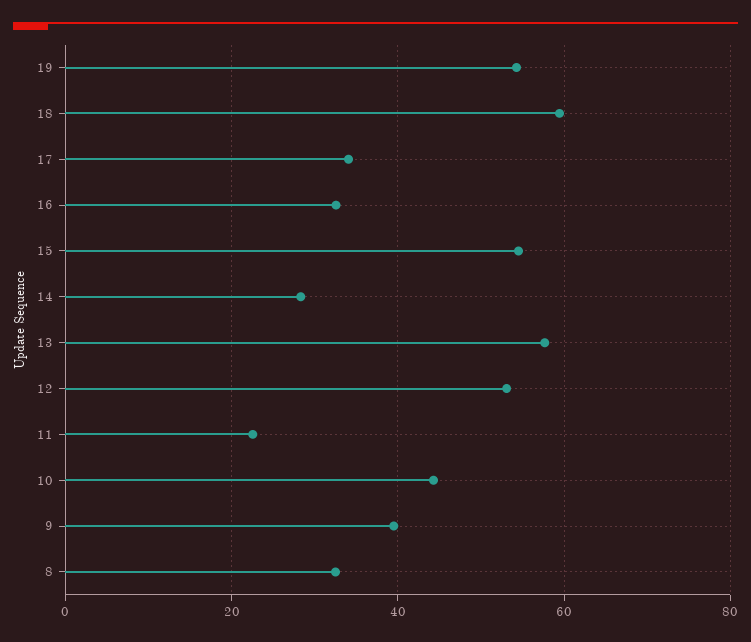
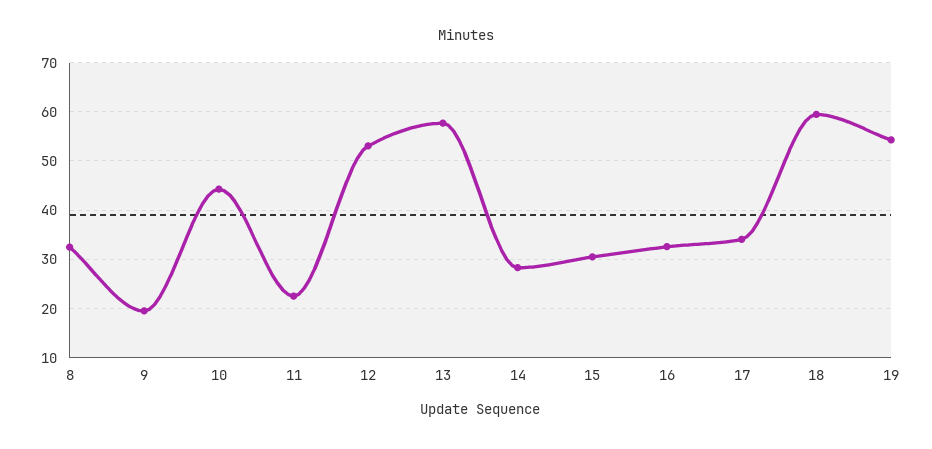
  {
    "19": 54,
    "18": 60,
    "17": 34,
    "16": 32,
-   "15": 54,
+   "15": 30,
    "14": 28,
    "13": 58,
    "12": 54,
    "11": 22,
    "10": 44,
-   "9": 40,
+   "9": 20,
    "8": 32
  }

